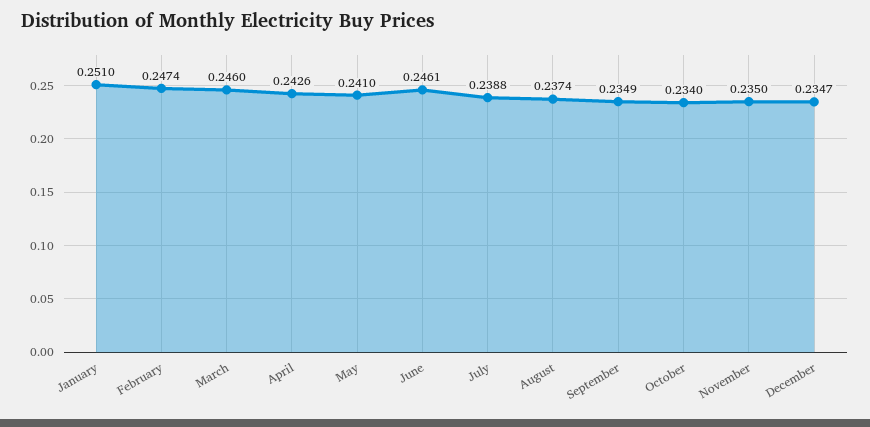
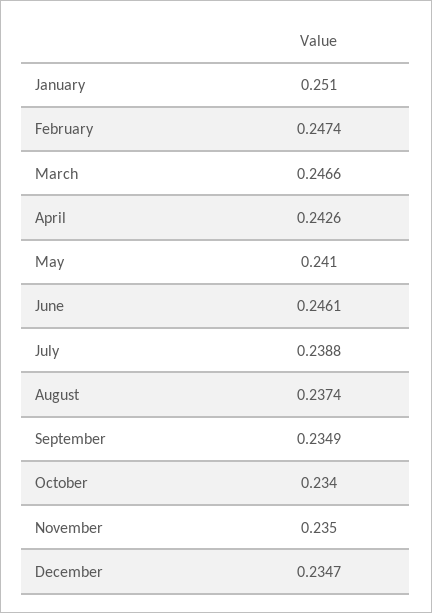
  {
    "January": 0.251,
    "February": 0.2474,
-   "March": 0.246,
+   "March": 0.2466,
    "April": 0.2426,
    "May": 0.241,
    "June": 0.2461,
    "July": 0.2388,
    "August": 0.2374,
    "September": 0.2349,
    "October": 0.234,
    "November": 0.235,
    "December": 0.2347
  }

